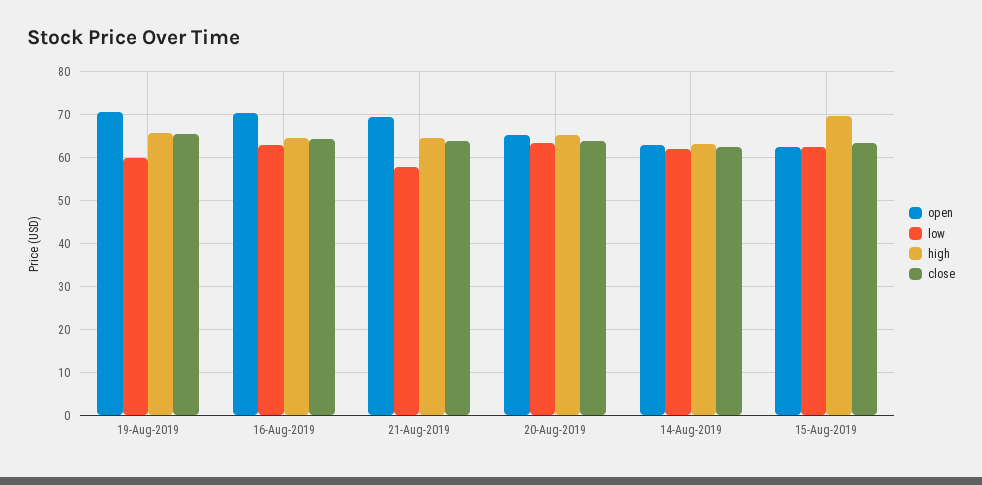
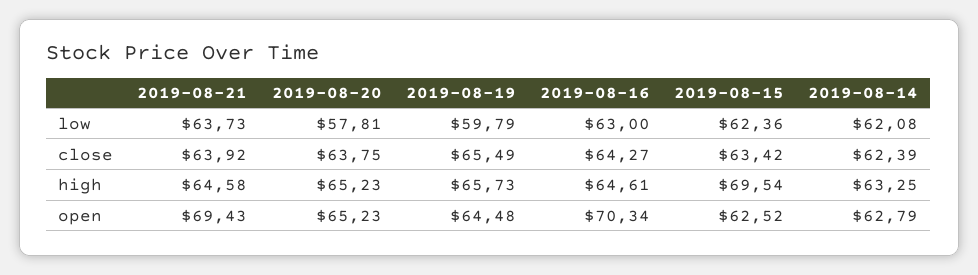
  {
    "open": {
-     "19-Aug-2019": 70,
+     "19-Aug-2019": 64.48,
      "16-Aug-2019": 70.34,
      "21-Aug-2019": 69.43,
      "20-Aug-2019": 65.23,
      "14-Aug-2019": 62.79,
      "15-Aug-2019": 62.52
    },
    "low": {
      "19-Aug-2019": 59.79,
      "16-Aug-2019": 63,
-     "21-Aug-2019": 58,
+     "21-Aug-2019": 63.73,
-     "20-Aug-2019": 64,
+     "20-Aug-2019": 57.81,
      "14-Aug-2019": 62.08,
      "15-Aug-2019": 62.36
    },
    "high": {
      "19-Aug-2019": 65.73,
      "16-Aug-2019": 64.61,
      "21-Aug-2019": 64.58,
      "20-Aug-2019": 65.23,
      "14-Aug-2019": 63.25,
      "15-Aug-2019": 69.54
    },
    "close": {
      "19-Aug-2019": 65.49,
      "16-Aug-2019": 64.27,
      "21-Aug-2019": 63.92,
      "20-Aug-2019": 63.75,
      "14-Aug-2019": 62.39,
      "15-Aug-2019": 63.42
    }
  }

